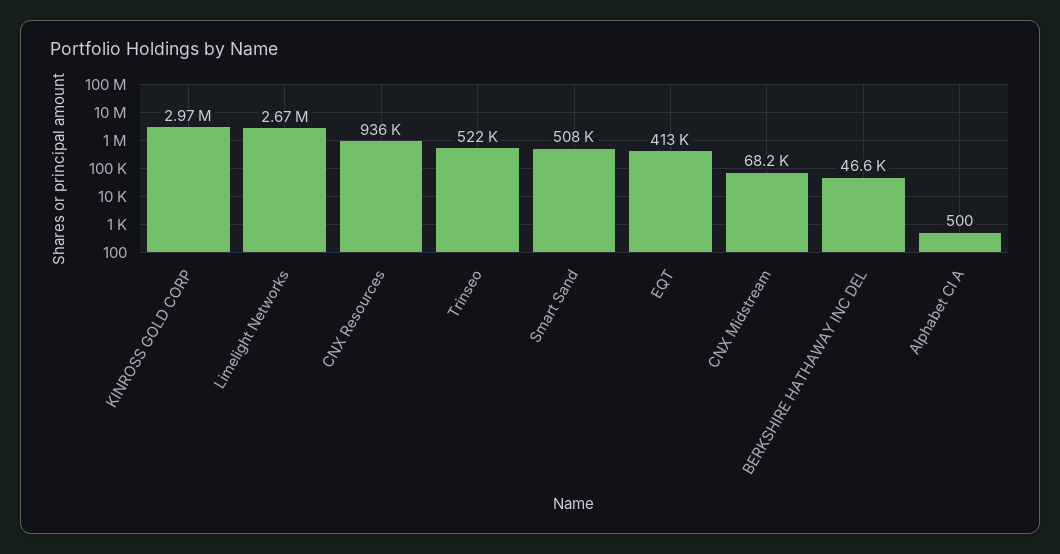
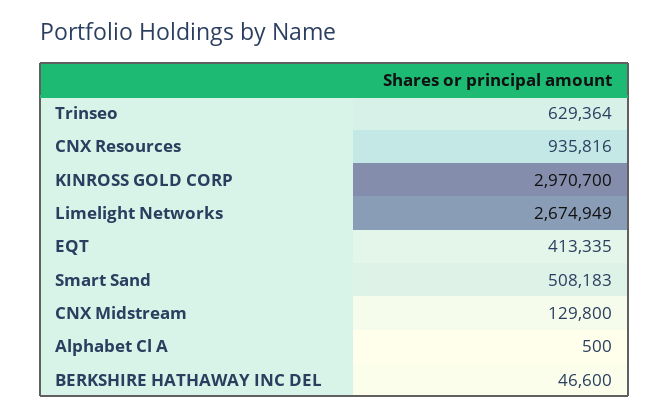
  {
    "KINROSS GOLD CORP": 2970700,
    "Limelight Networks": 2674949,
    "CNX Resources": 935816,
-   "Trinseo": 522000,
+   "Trinseo": 629364,
    "Smart Sand": 508183,
    "EQT": 413335,
-   "CNX Midstream": 68200,
+   "CNX Midstream": 129800,
    "BERKSHIRE HATHAWAY INC DEL": 46600,
    "Alphabet Cl A": 500
  }

